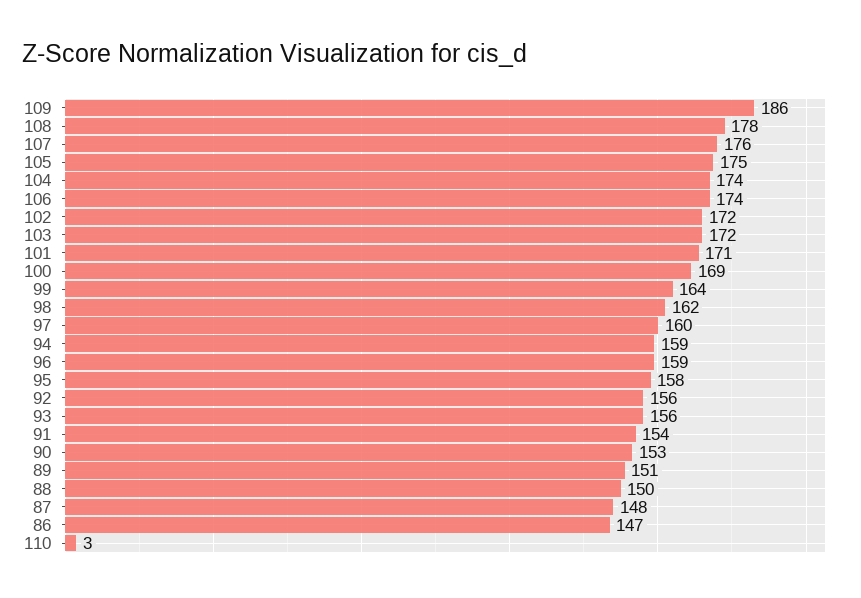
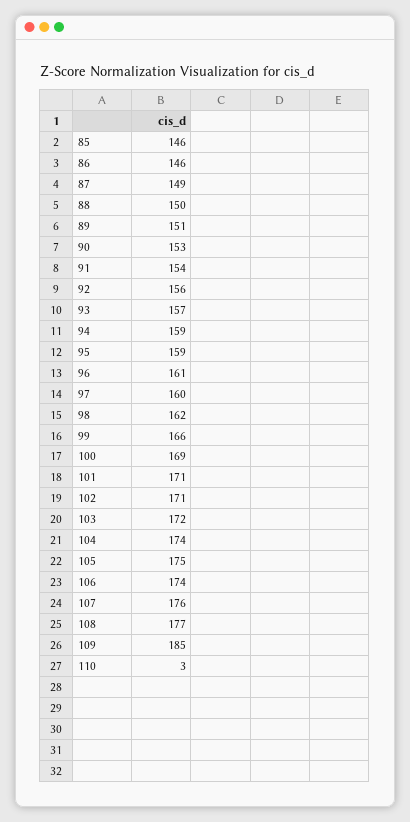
  {
-   "109": 186,
+   "109": 185,
-   "108": 178,
+   "108": 177,
    "107": 176,
    "105": 175,
    "104": 174,
    "106": 174,
-   "102": 172,
+   "102": 171,
    "103": 172,
    "101": 171,
    "100": 169,
-   "99": 164,
+   "99": 166,
    "98": 162,
    "97": 160,
    "94": 159,
-   "96": 159,
+   "96": 161,
-   "95": 158,
+   "95": 159,
    "92": 156,
-   "93": 156,
+   "93": 157,
    "91": 154,
    "90": 153,
    "89": 151,
    "88": 150,
-   "87": 148,
+   "87": 149,
-   "86": 147,
+   "86": 146,
-   "110": 3
+   "110": 3,
+   "85": 146
  }

